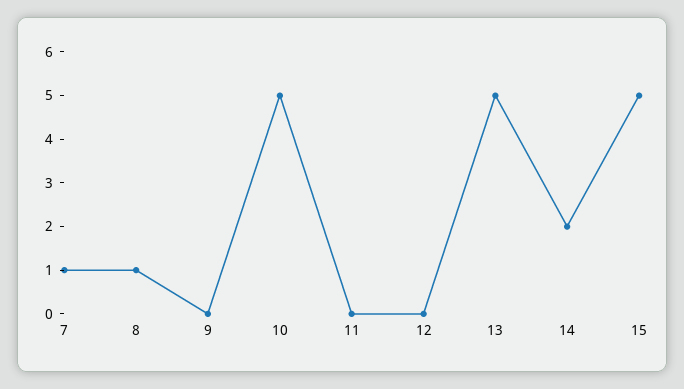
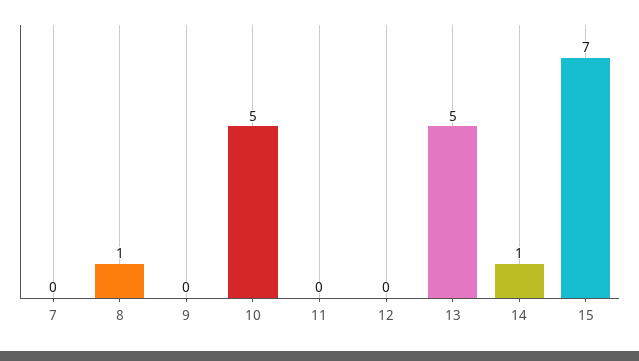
  {
-   "7": 1,
+   "7": 0,
    "8": 1,
    "9": 0,
    "10": 5,
    "11": 0,
    "12": 0,
    "13": 5,
-   "14": 2,
+   "14": 1,
-   "15": 5
+   "15": 7
  }

